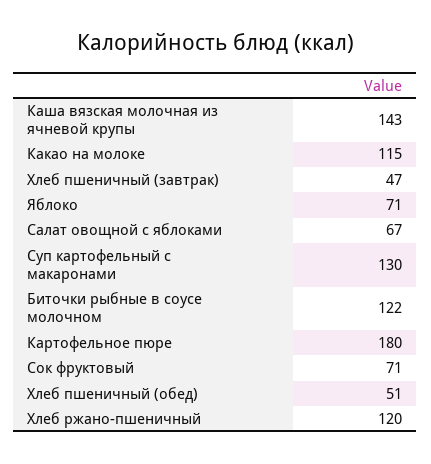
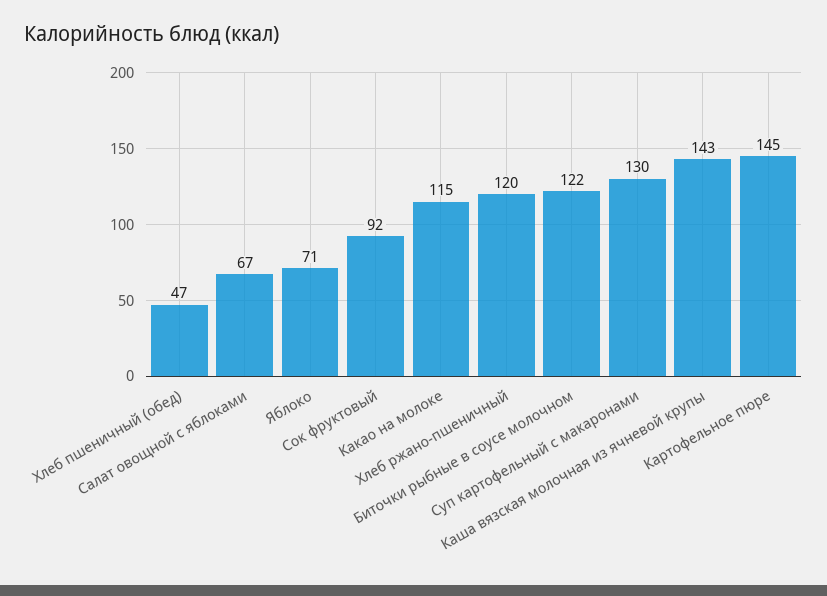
  {
    "Каша вязская молочная из ячневой крупы": 143,
    "Какао на молоке": 115,
-   "Хлеб пшеничный (завтрак)": 47,
    "Яблоко": 71,
    "Салат овощной с яблоками": 67,
    "Суп картофельный с макаронами": 130,
    "Биточки рыбные в соусе молочном": 122,
-   "Картофельное пюре": 180,
+   "Картофельное пюре": 145,
-   "Сок фруктовый": 71,
+   "Сок фруктовый": 92,
-   "Хлеб пшеничный (обед)": 51,
+   "Хлеб пшеничный (обед)": 47,
    "Хлеб ржано-пшеничный": 120
  }

